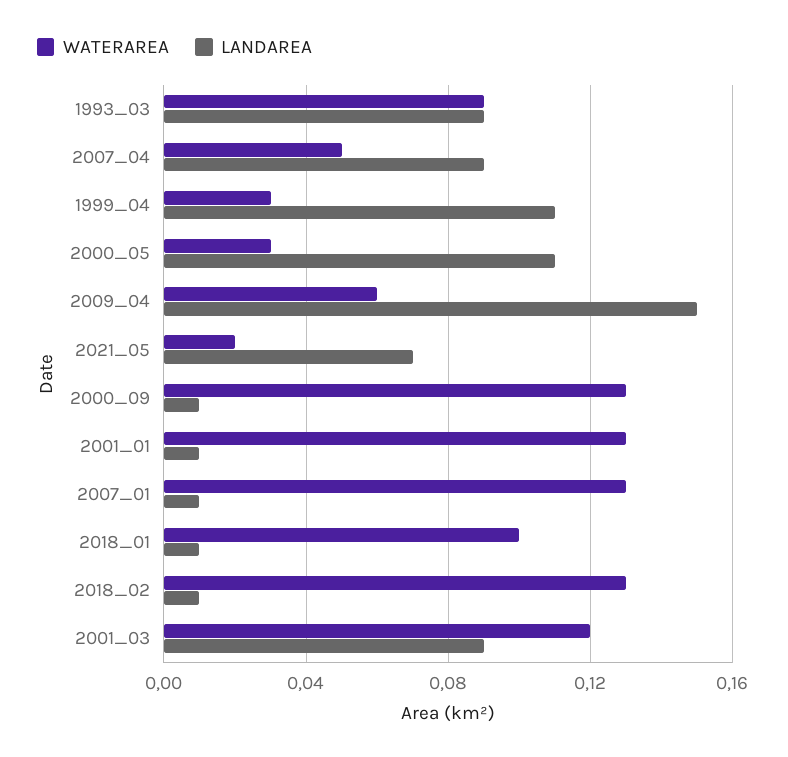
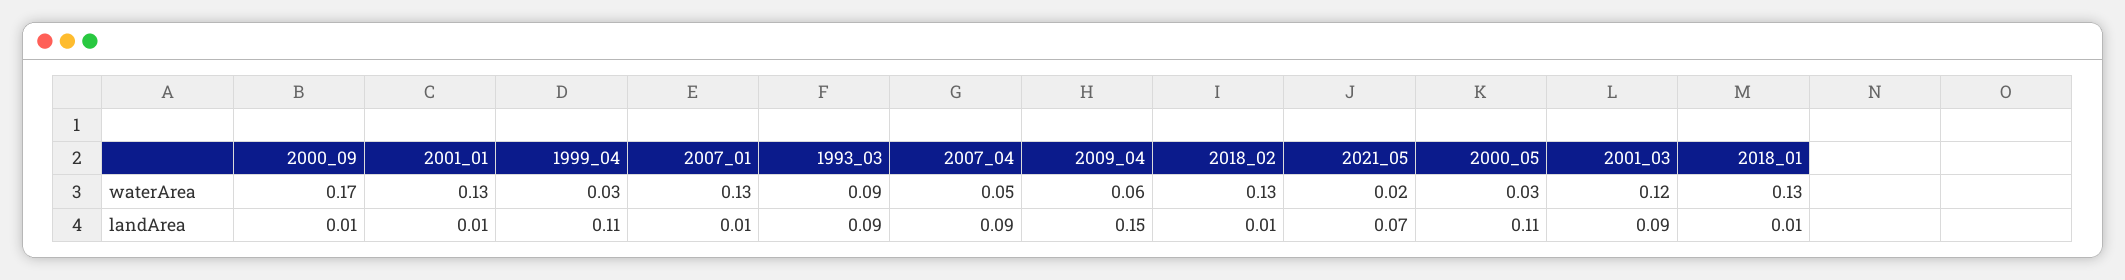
  {
    "WATERAREA": {
      "1993_03": 0.09,
      "2007_04": 0.05,
      "1999_04": 0.03,
      "2000_05": 0.03,
      "2009_04": 0.06,
      "2021_05": 0.02,
-     "2000_09": 0.13,
+     "2000_09": 0.17,
      "2001_01": 0.13,
      "2007_01": 0.13,
-     "2018_01": 0.1,
+     "2018_01": 0.13,
      "2018_02": 0.13,
      "2001_03": 0.12
    },
    "LANDAREA": {
      "1993_03": 0.09,
      "2007_04": 0.09,
      "1999_04": 0.11,
      "2000_05": 0.11,
      "2009_04": 0.15,
      "2021_05": 0.07,
      "2000_09": 0.01,
      "2001_01": 0.01,
      "2007_01": 0.01,
      "2018_01": 0.01,
      "2018_02": 0.01,
      "2001_03": 0.09
    }
  }

